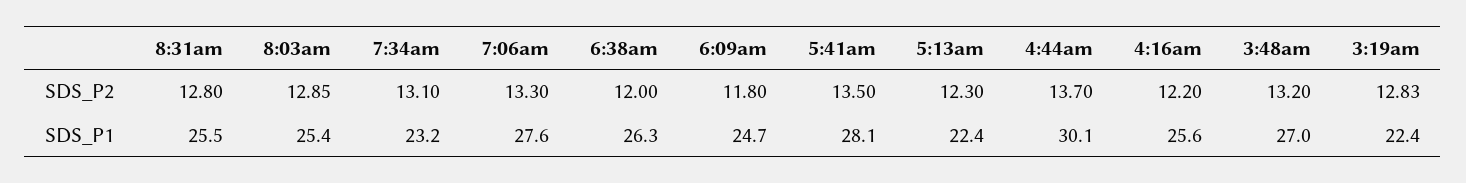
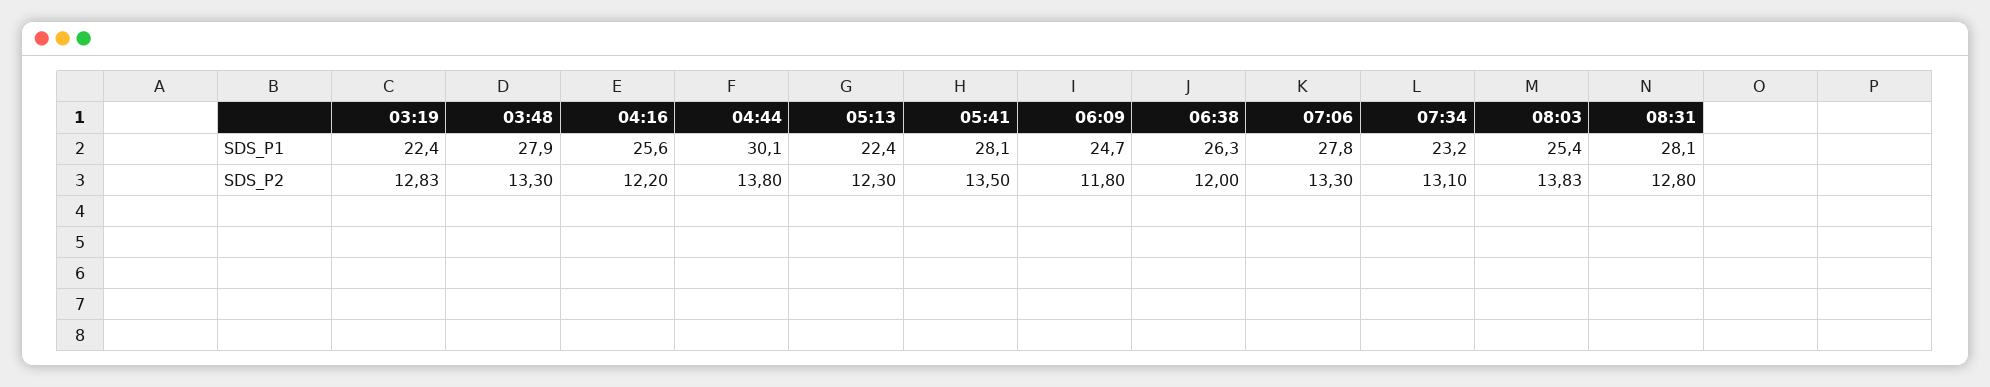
  {
    "8:31am": {
      "SDS_P2": 12.8,
-     "SDS_P1": 25.5
+     "SDS_P1": 28.1
    },
    "8:03am": {
-     "SDS_P2": 12.85,
+     "SDS_P2": 13.83,
      "SDS_P1": 25.4
    },
    "7:34am": {
      "SDS_P2": 13.1,
      "SDS_P1": 23.2
    },
    "7:06am": {
      "SDS_P2": 13.3,
-     "SDS_P1": 27.6
+     "SDS_P1": 27.8
    },
    "6:38am": {
      "SDS_P2": 12,
      "SDS_P1": 26.3
    },
    "6:09am": {
      "SDS_P2": 11.8,
      "SDS_P1": 24.7
    },
    "5:41am": {
      "SDS_P2": 13.5,
      "SDS_P1": 28.1
    },
    "5:13am": {
      "SDS_P2": 12.3,
      "SDS_P1": 22.4
    },
    "4:44am": {
-     "SDS_P2": 13.7,
+     "SDS_P2": 13.8,
      "SDS_P1": 30.1
    },
    "4:16am": {
      "SDS_P2": 12.2,
      "SDS_P1": 25.6
    },
    "3:48am": {
-     "SDS_P2": 13.2,
+     "SDS_P2": 13.3,
-     "SDS_P1": 27
+     "SDS_P1": 27.9
    },
    "3:19am": {
      "SDS_P2": 12.83,
      "SDS_P1": 22.4
    }
  }

